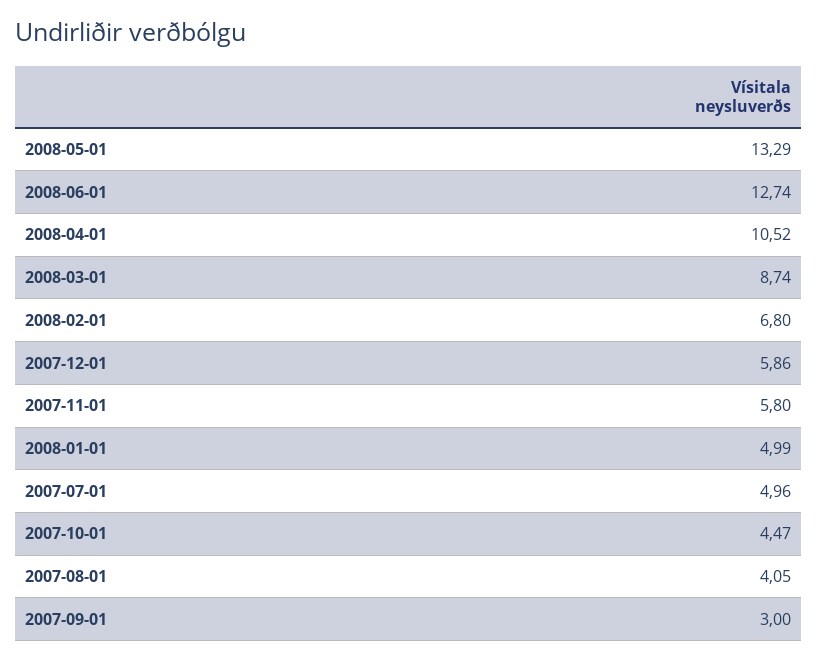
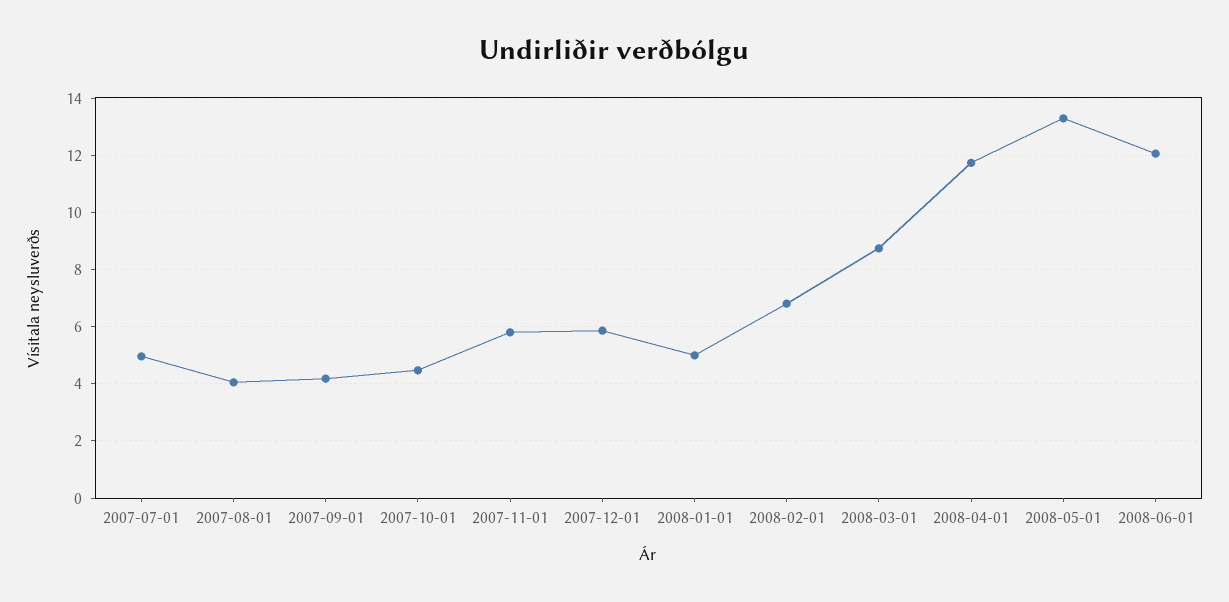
  {
    "2008-05-01": 13.29,
-   "2008-06-01": 12.74,
+   "2008-06-01": 12,
-   "2008-04-01": 10.52,
+   "2008-04-01": 11.75,
    "2008-03-01": 8.74,
    "2008-02-01": 6.8,
    "2007-12-01": 5.86,
    "2007-11-01": 5.8,
    "2008-01-01": 4.99,
    "2007-07-01": 4.96,
    "2007-10-01": 4.47,
    "2007-08-01": 4.05,
-   "2007-09-01": 3
+   "2007-09-01": 4.25
  }

